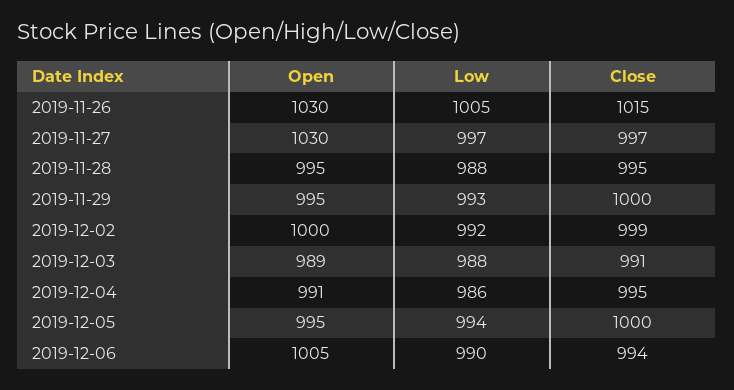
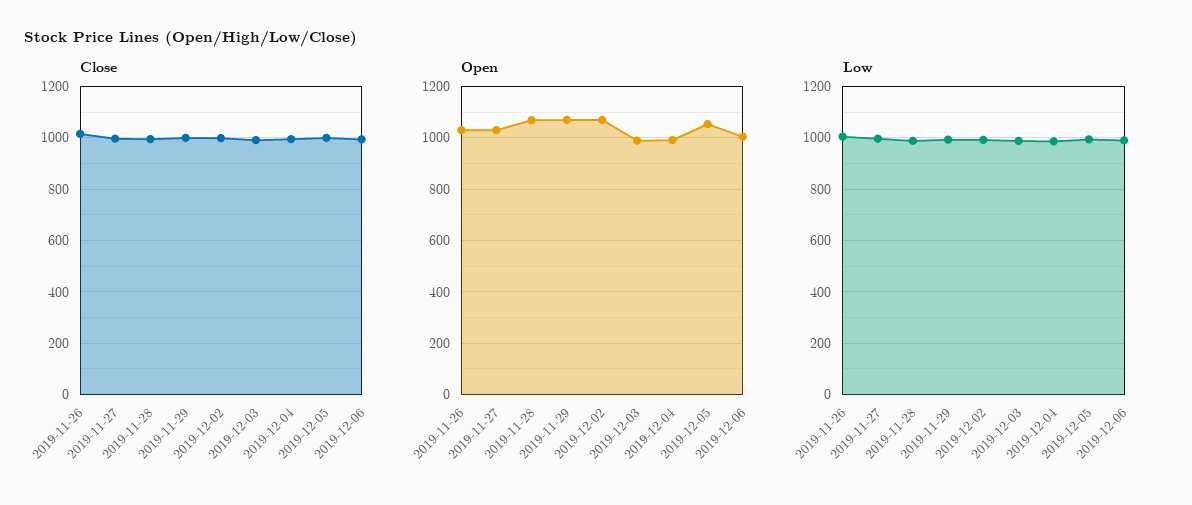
  {
    "Open": {
      "2019-11-26": 1030,
      "2019-11-27": 1030,
-     "2019-11-28": 995,
+     "2019-11-28": 1075,
-     "2019-11-29": 995,
+     "2019-11-29": 1075,
-     "2019-12-02": 1000,
+     "2019-12-02": 1075,
      "2019-12-03": 989,
      "2019-12-04": 991,
-     "2019-12-05": 995,
+     "2019-12-05": 1050,
      "2019-12-06": 1005
    },
    "Low": {
      "2019-11-26": 1005,
      "2019-11-27": 997,
      "2019-11-28": 988,
      "2019-11-29": 993,
      "2019-12-02": 992,
      "2019-12-03": 988,
      "2019-12-04": 986,
      "2019-12-05": 994,
      "2019-12-06": 990
    },
    "Close": {
      "2019-11-26": 1015,
      "2019-11-27": 997,
      "2019-11-28": 995,
      "2019-11-29": 1000,
      "2019-12-02": 999,
      "2019-12-03": 991,
      "2019-12-04": 995,
      "2019-12-05": 1000,
      "2019-12-06": 994
    }
  }

